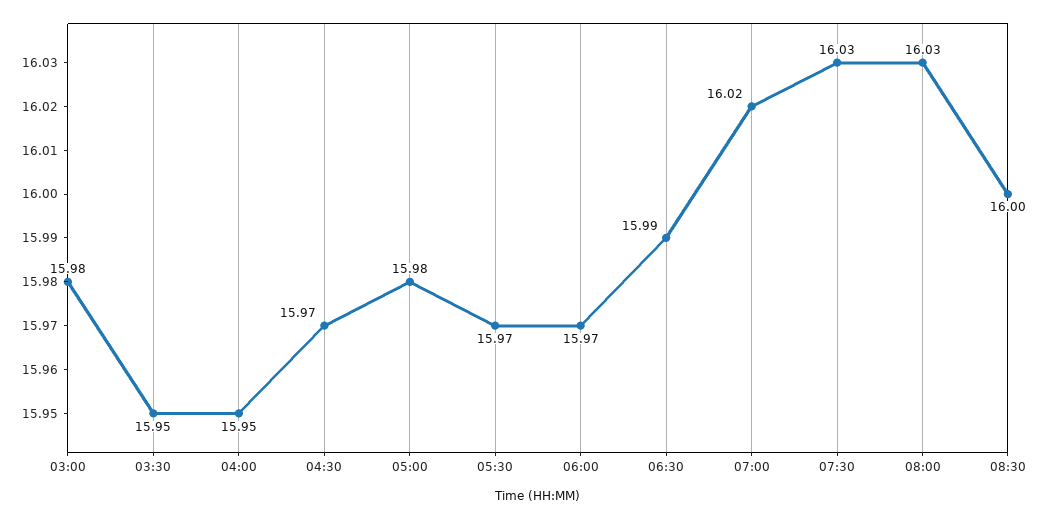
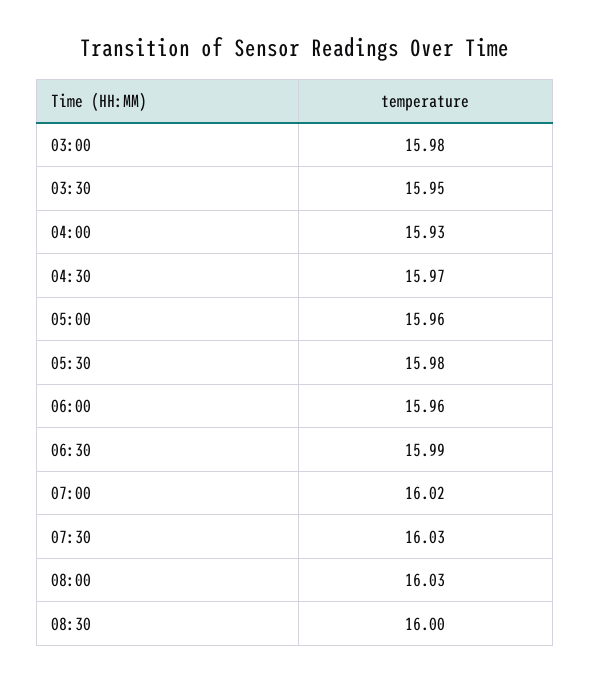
  {
    "03:00": 15.98,
    "03:30": 15.95,
-   "04:00": 15.95,
+   "04:00": 15.93,
    "04:30": 15.97,
-   "05:00": 15.98,
+   "05:00": 15.96,
-   "05:30": 15.97,
+   "05:30": 15.98,
-   "06:00": 15.97,
+   "06:00": 15.96,
    "06:30": 15.99,
    "07:00": 16.02,
    "07:30": 16.03,
    "08:00": 16.03,
    "08:30": 16
  }

